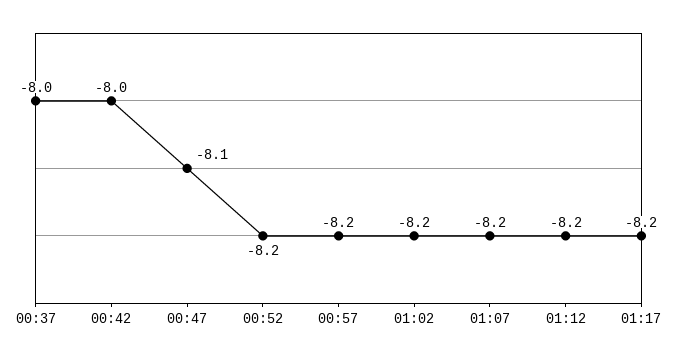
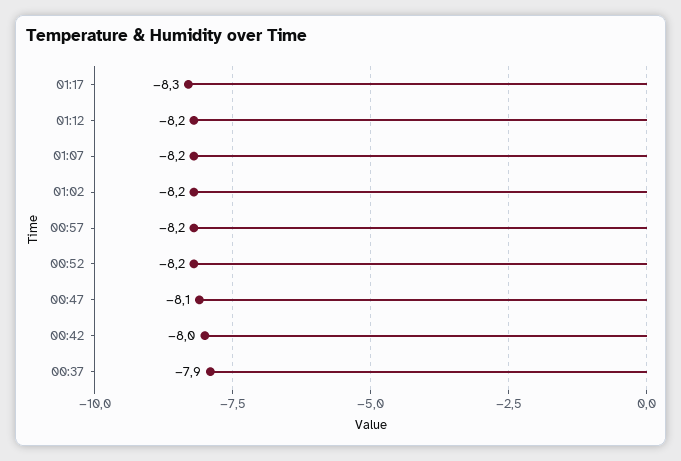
  {
-   "00:37": -8,
+   "00:37": -7.9,
    "00:42": -8,
    "00:47": -8.1,
    "00:52": -8.2,
    "00:57": -8.2,
    "01:02": -8.2,
    "01:07": -8.2,
    "01:12": -8.2,
-   "01:17": -8.2
+   "01:17": -8.3
  }

